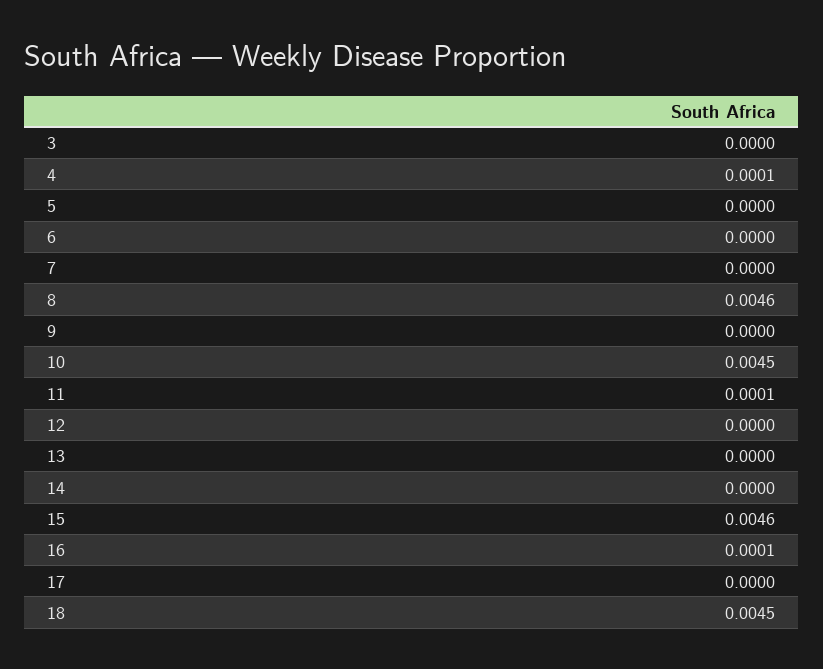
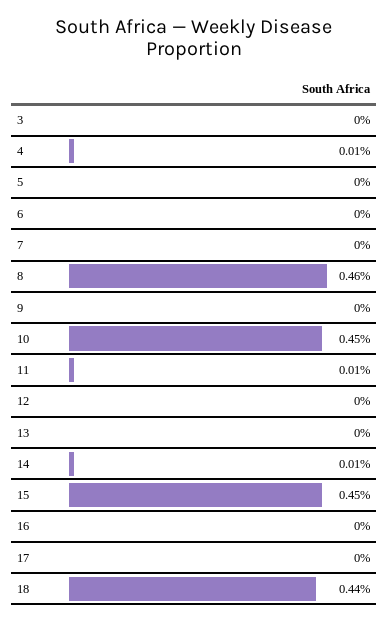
  {
    "3": 0,
    "4": 0.0001,
    "5": 0,
    "6": 0,
    "7": 0,
    "8": 0.0046,
    "9": 0,
    "10": 0.0045,
    "11": 0.0001,
    "12": 0,
    "13": 0,
-   "14": 0,
+   "14": 0.0001,
-   "15": 0.0046,
+   "15": 0.0045,
-   "16": 0.0001,
+   "16": 0,
    "17": 0,
-   "18": 0.0045
+   "18": 0.0044
  }

